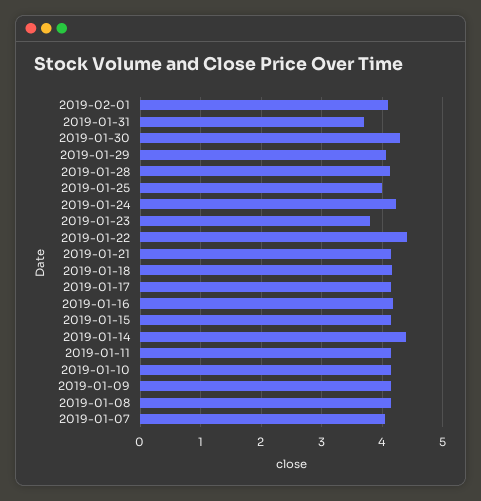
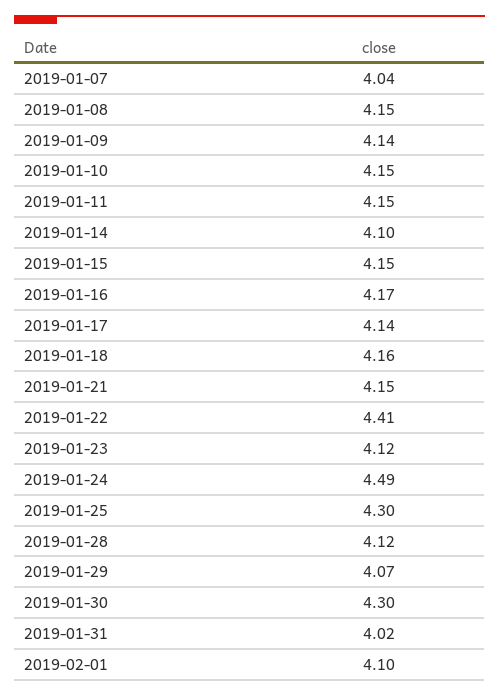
  {
    "2019-02-01": 4.1,
-   "2019-01-31": 3.7,
+   "2019-01-31": 4.02,
    "2019-01-30": 4.3,
    "2019-01-29": 4.07,
    "2019-01-28": 4.12,
-   "2019-01-25": 4,
+   "2019-01-25": 4.3,
-   "2019-01-24": 4.2,
+   "2019-01-24": 4.49,
-   "2019-01-23": 3.8,
+   "2019-01-23": 4.12,
    "2019-01-22": 4.41,
    "2019-01-21": 4.15,
    "2019-01-18": 4.16,
    "2019-01-17": 4.14,
    "2019-01-16": 4.17,
    "2019-01-15": 4.15,
-   "2019-01-14": 4.4,
+   "2019-01-14": 4.1,
    "2019-01-11": 4.15,
    "2019-01-10": 4.15,
    "2019-01-09": 4.14,
    "2019-01-08": 4.15,
    "2019-01-07": 4.04
  }

